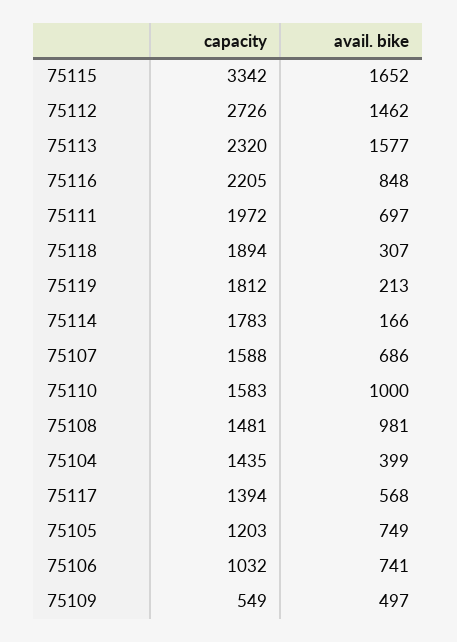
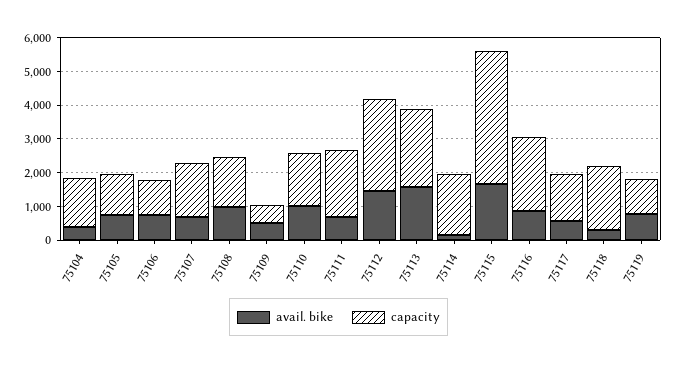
  {
    "capacity": {
-     "75115": 3342,
+     "75115": 4000,
      "75112": 2726,
      "75113": 2320,
      "75116": 2205,
      "75111": 1972,
      "75118": 1894,
-     "75119": 1812,
+     "75119": 1000,
      "75114": 1783,
      "75107": 1588,
      "75110": 1583,
      "75108": 1481,
      "75104": 1435,
      "75117": 1394,
      "75105": 1203,
      "75106": 1032,
      "75109": 549
    },
    "avail. bike": {
      "75115": 1652,
      "75112": 1462,
      "75113": 1577,
      "75116": 848,
      "75111": 697,
      "75118": 307,
-     "75119": 213,
+     "75119": 750,
      "75114": 166,
      "75107": 686,
      "75110": 1000,
      "75108": 981,
      "75104": 399,
      "75117": 568,
      "75105": 749,
      "75106": 741,
      "75109": 497
    }
  }

